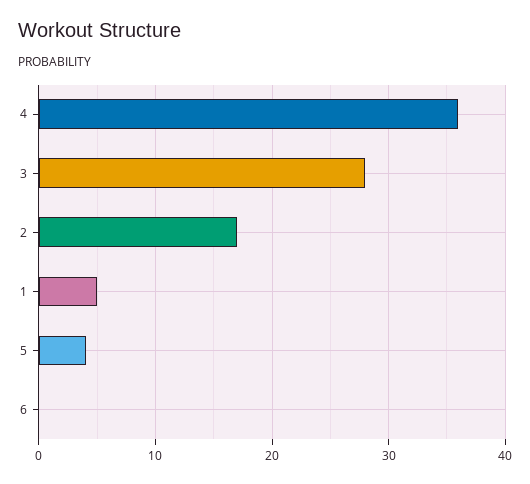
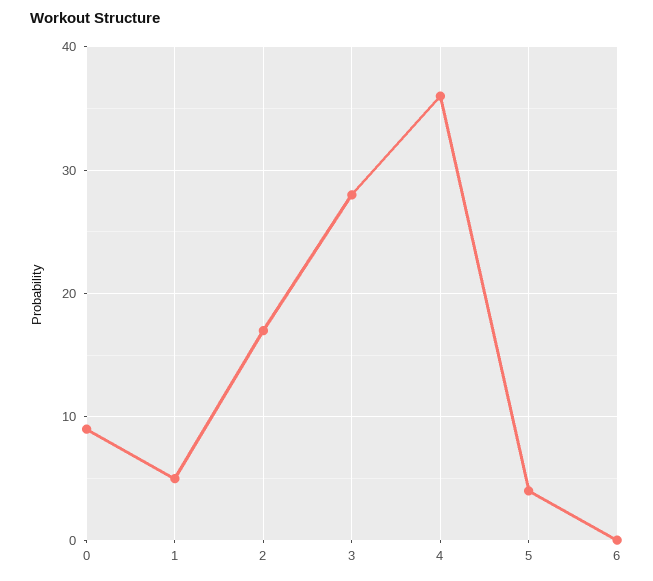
  {
    "4": 36,
    "3": 28,
    "2": 17,
    "1": 5,
    "5": 4,
-   "6": 0
+   "6": 0,
+   "0": 9
  }

